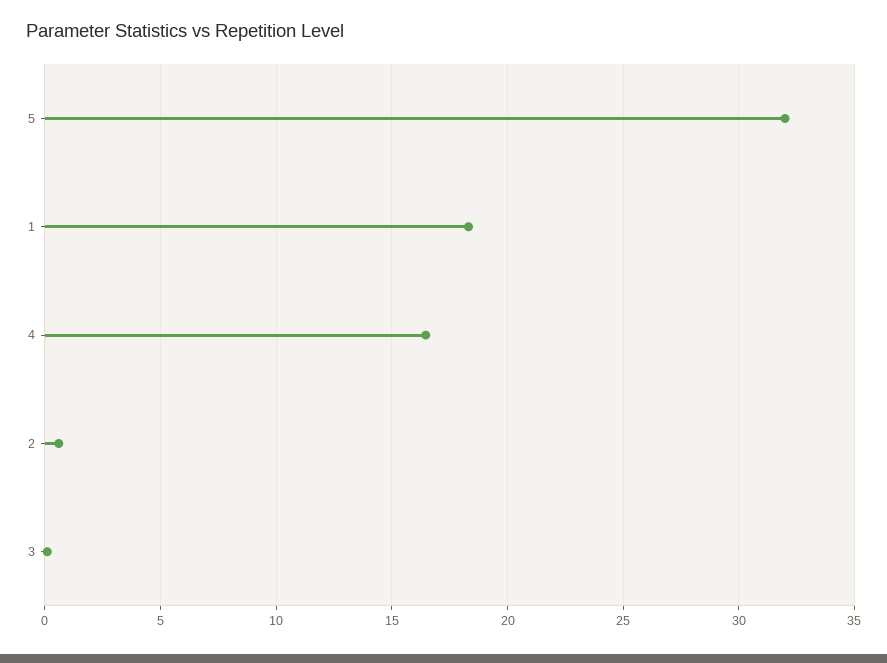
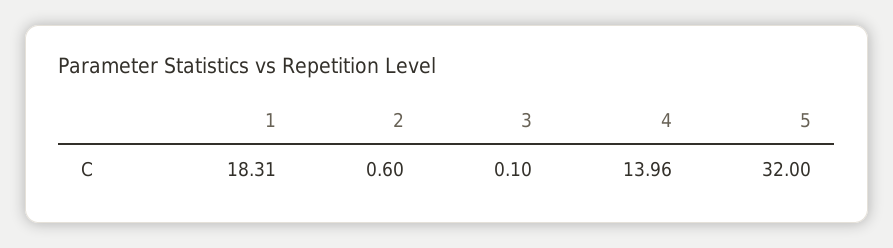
  {
    "5": 32,
    "1": 18.31,
-   "4": 16.5,
+   "4": 13.96,
    "2": 0.6,
    "3": 0.1
  }

